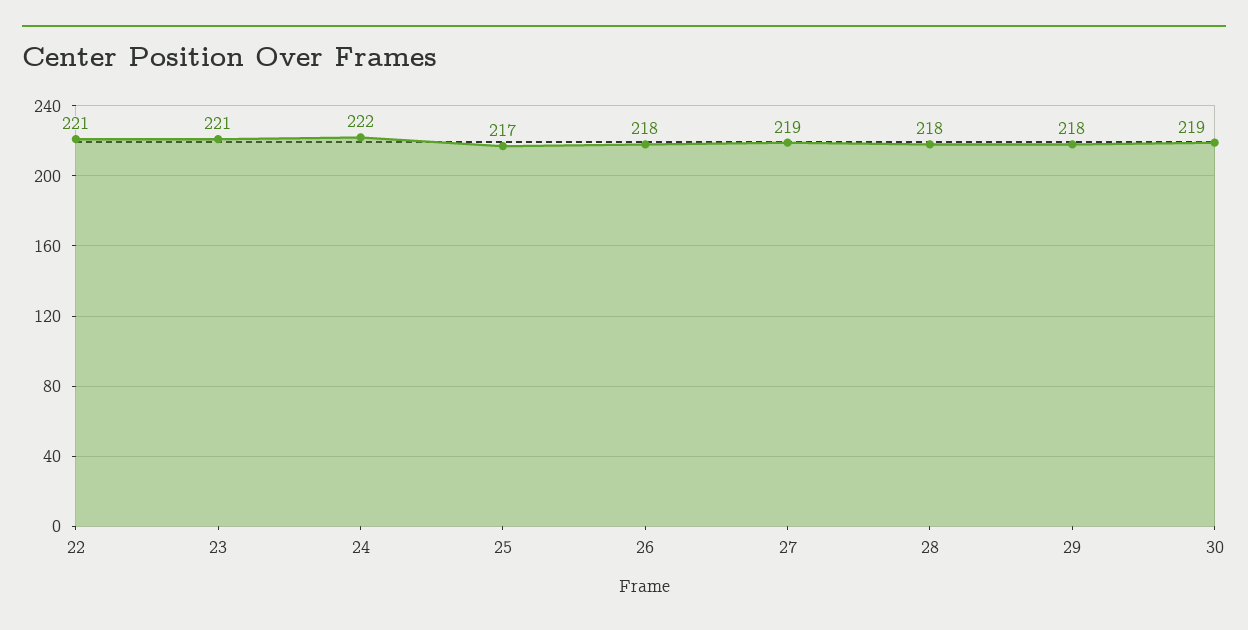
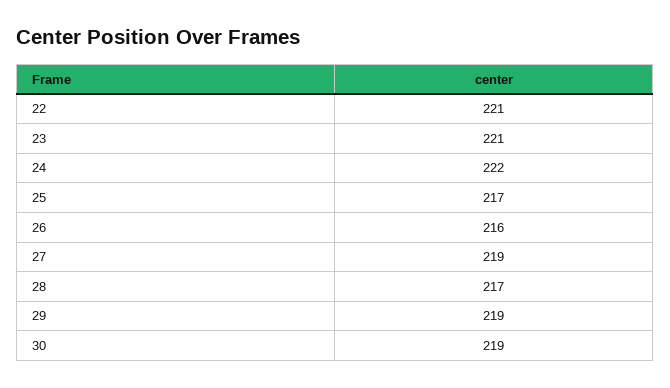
  {
    "22": 221,
    "23": 221,
    "24": 222,
    "25": 217,
-   "26": 218,
+   "26": 216,
    "27": 219,
-   "28": 218,
+   "28": 217,
-   "29": 218,
+   "29": 219,
    "30": 219
  }

